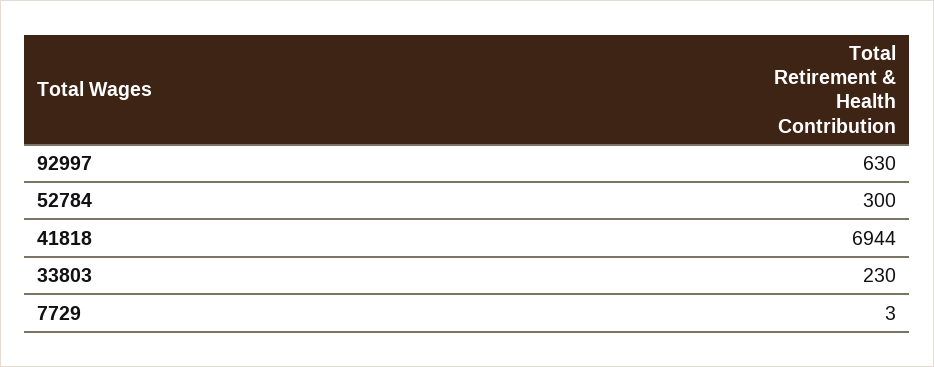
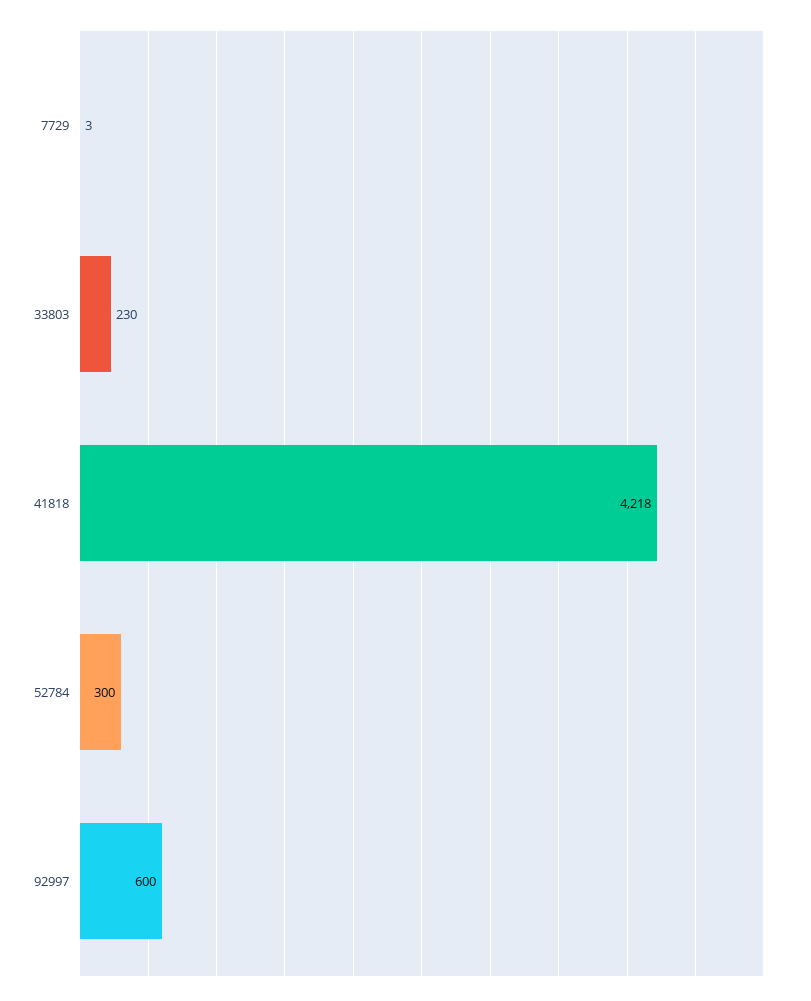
  {
-   "92997": 630,
+   "92997": 600,
    "52784": 300,
-   "41818": 6944,
+   "41818": 4218,
    "33803": 230,
    "7729": 3
  }

